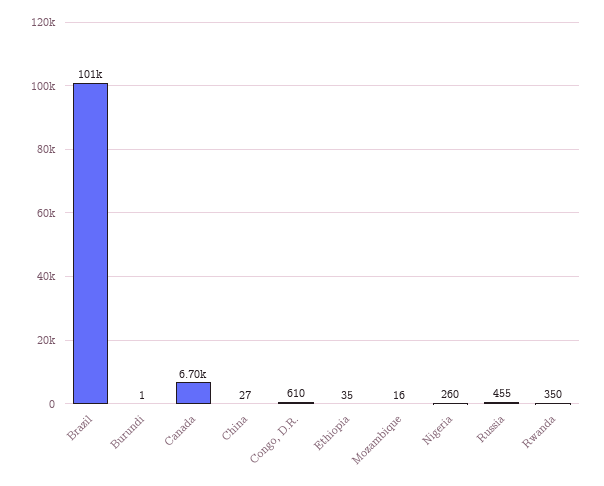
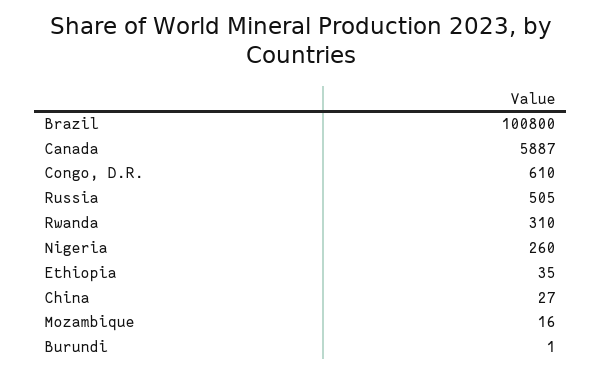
  {
    "Brazil": 100800,
    "Burundi": 1,
-   "Canada": 6700,
+   "Canada": 5887,
    "China": 27,
    "Congo, D.R.": 610,
    "Ethiopia": 35,
    "Mozambique": 16,
    "Nigeria": 260,
-   "Russia": 455,
+   "Russia": 505,
-   "Rwanda": 350
+   "Rwanda": 310
  }

